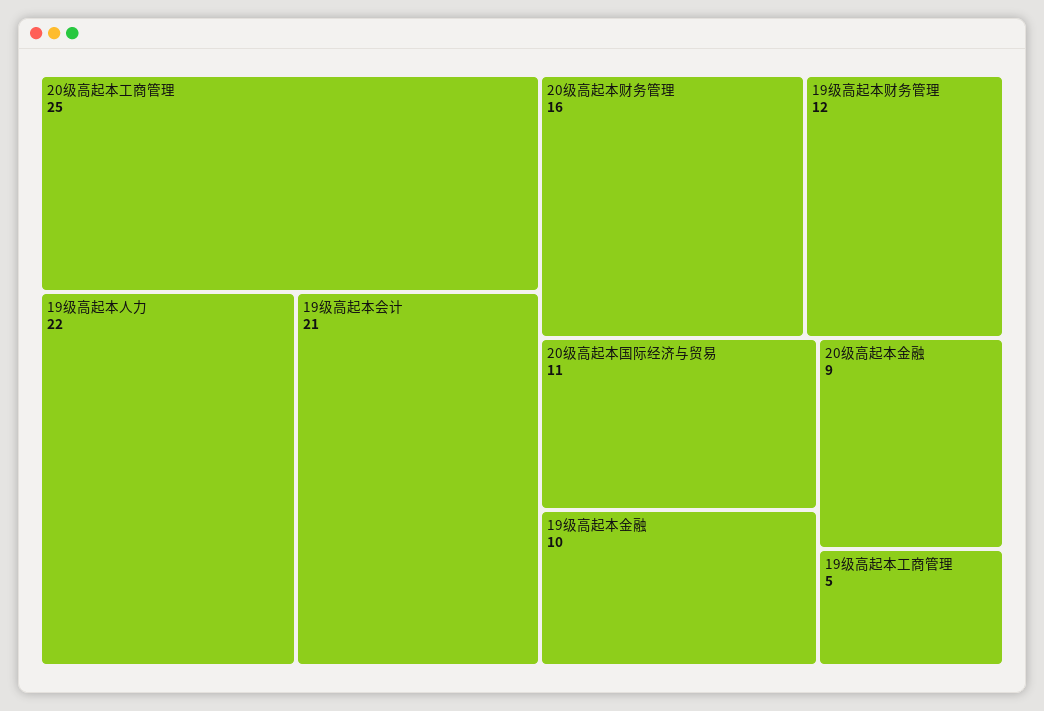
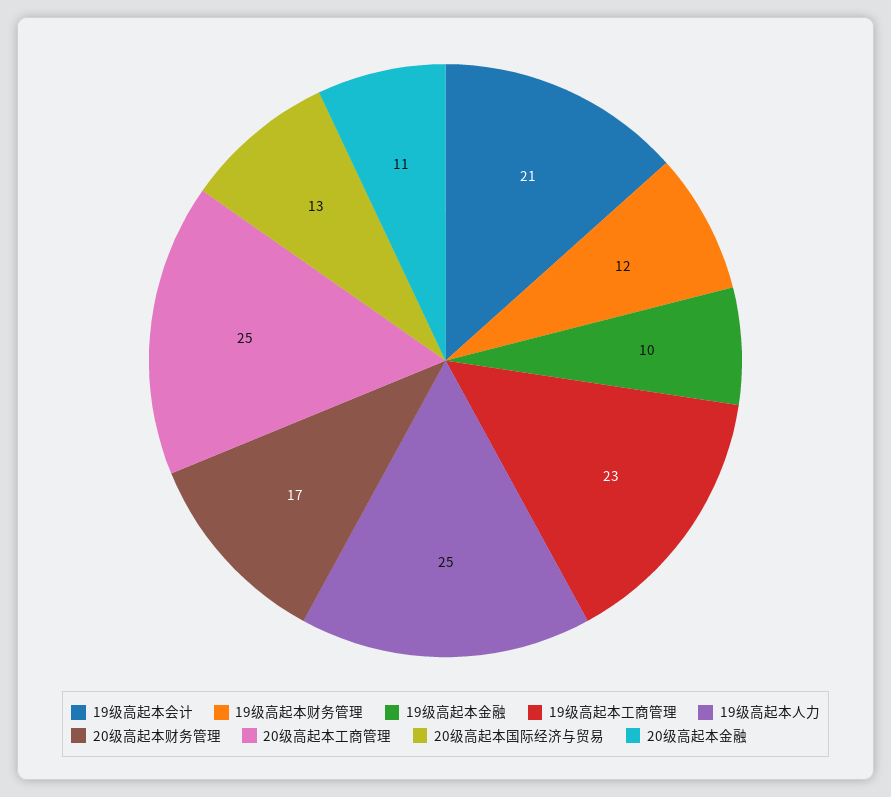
  {
    "20级高起本工商管理": 25,
-   "19级高起本人力": 22,
+   "19级高起本人力": 25,
    "19级高起本会计": 21,
-   "20级高起本财务管理": 16,
+   "20级高起本财务管理": 17,
    "19级高起本财务管理": 12,
-   "20级高起本国际经济与贸易": 11,
+   "20级高起本国际经济与贸易": 13,
    "19级高起本金融": 10,
-   "20级高起本金融": 9,
+   "20级高起本金融": 11,
-   "19级高起本工商管理": 5
+   "19级高起本工商管理": 23
  }

